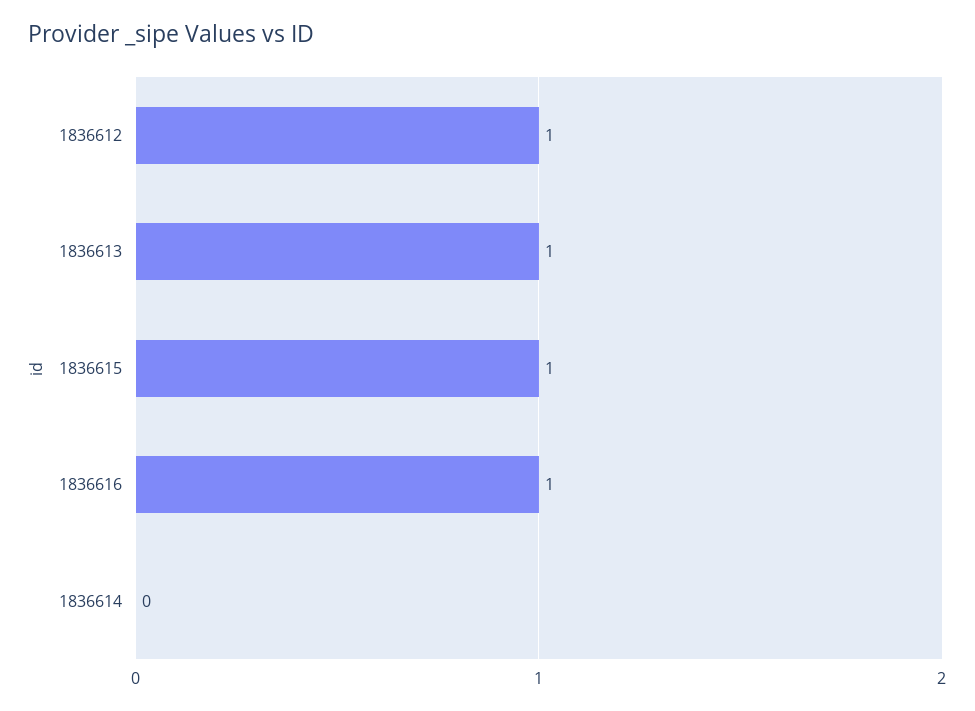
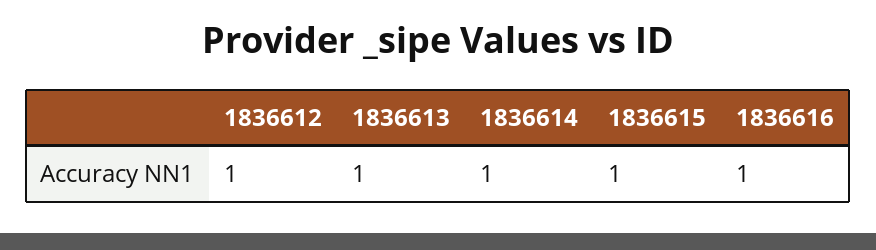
  {
    "1836612": 1,
    "1836613": 1,
    "1836615": 1,
    "1836616": 1,
-   "1836614": 0
+   "1836614": 1
  }

